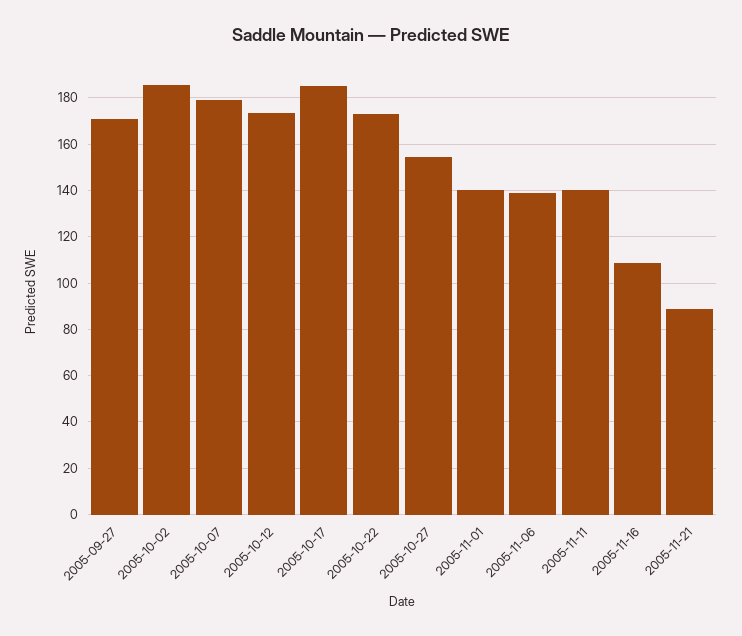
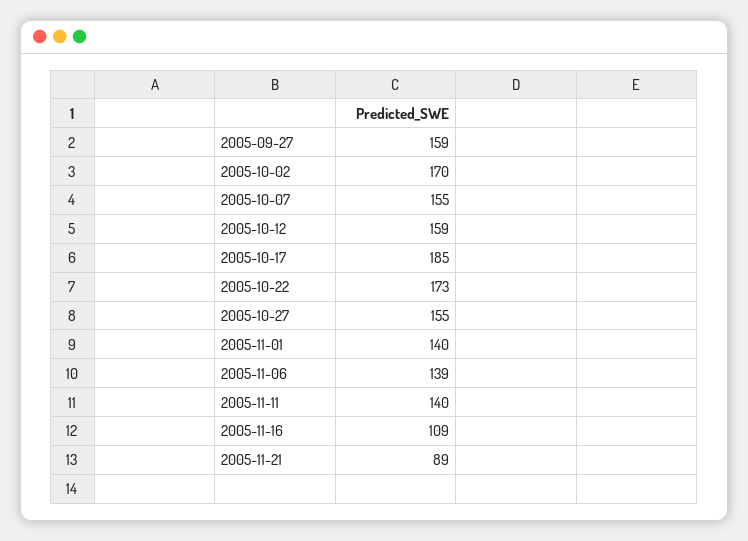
  {
-   "2005-09-27": 170,
+   "2005-09-27": 159,
-   "2005-10-02": 185,
+   "2005-10-02": 170,
-   "2005-10-07": 180,
+   "2005-10-07": 155,
-   "2005-10-12": 175,
+   "2005-10-12": 159,
    "2005-10-17": 185,
    "2005-10-22": 173,
    "2005-10-27": 155,
    "2005-11-01": 140,
    "2005-11-06": 139,
    "2005-11-11": 140,
    "2005-11-16": 109,
    "2005-11-21": 89
  }

